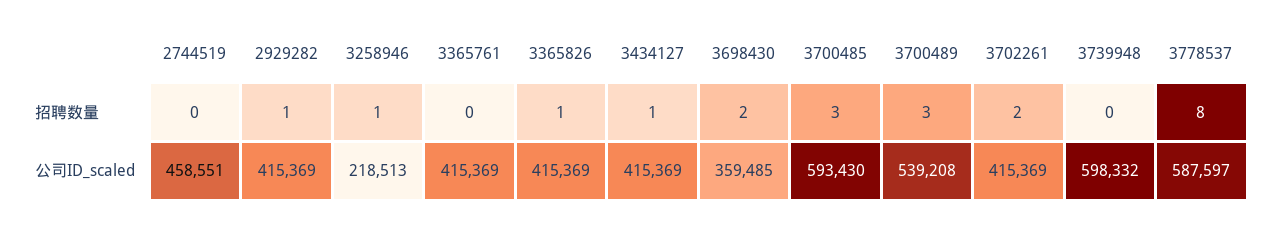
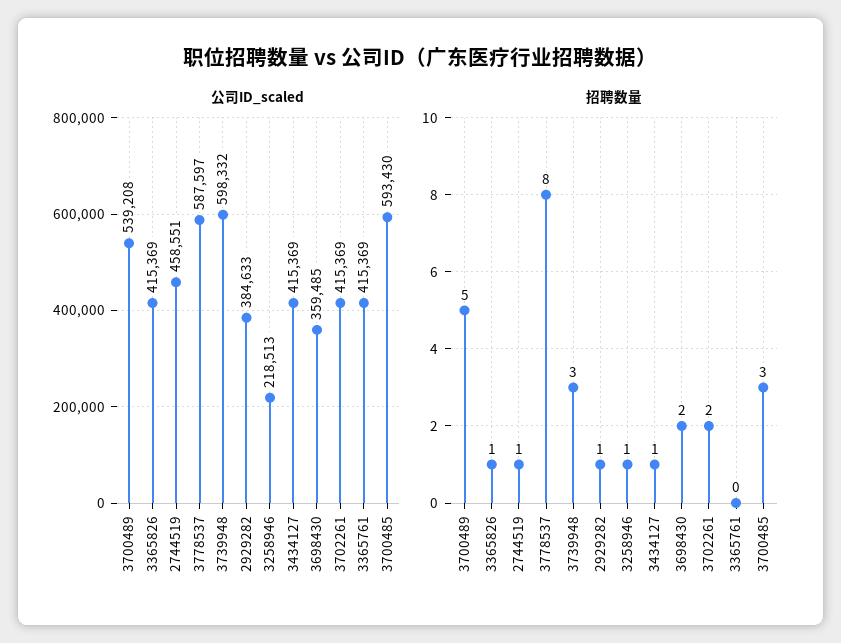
  {
    "招聘数量": {
-     "2744519": 0,
+     "2744519": 1,
      "2929282": 1,
      "3258946": 1,
      "3365761": 0,
      "3365826": 1,
      "3434127": 1,
      "3698430": 2,
      "3700485": 3,
-     "3700489": 3,
+     "3700489": 5,
      "3702261": 2,
-     "3739948": 0,
+     "3739948": 3,
      "3778537": 8
    },
    "公司ID_scaled": {
      "2744519": 458551,
-     "2929282": 415369,
+     "2929282": 384633,
      "3258946": 218513,
      "3365761": 415369,
      "3365826": 415369,
      "3434127": 415369,
      "3698430": 359485,
      "3700485": 593430,
      "3700489": 539208,
      "3702261": 415369,
      "3739948": 598332,
      "3778537": 587597
    }
  }

